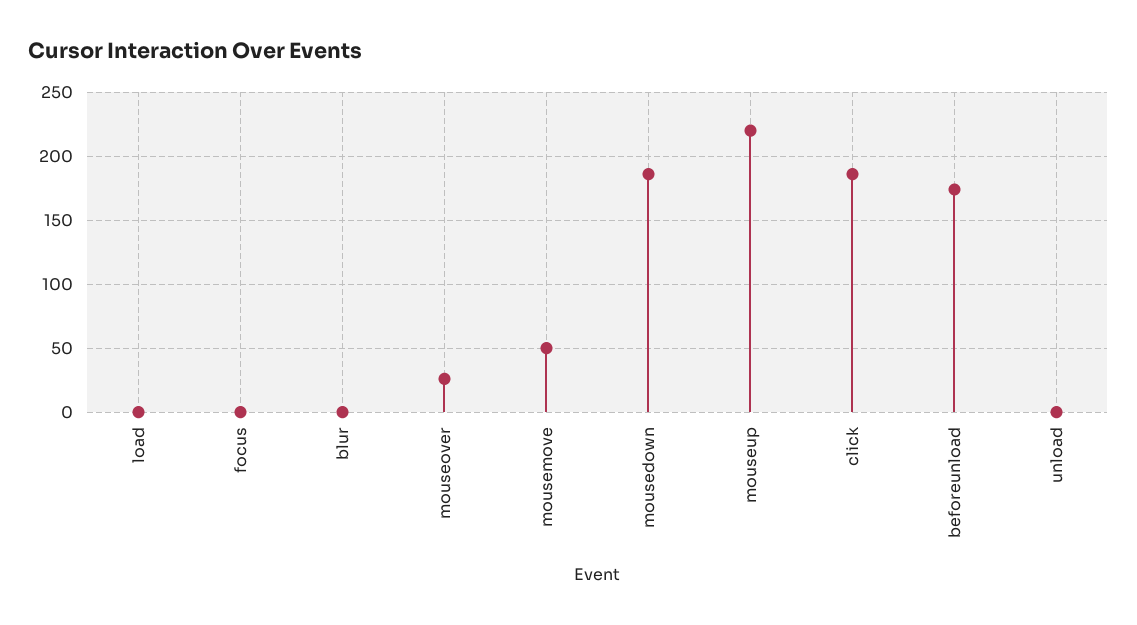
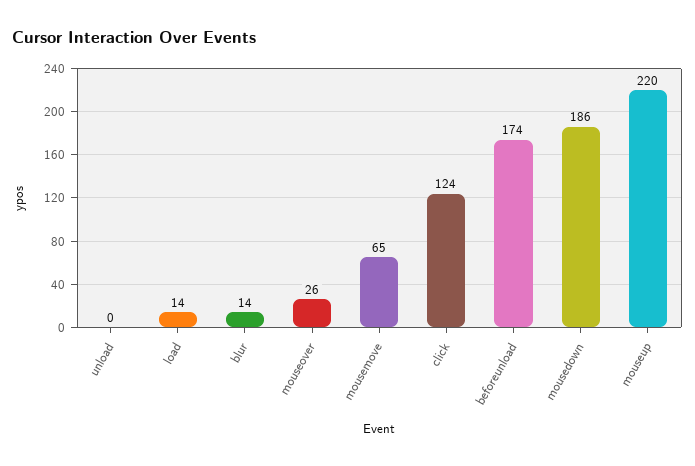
  {
-   "load": 0,
+   "load": 14,
-   "focus": 0,
-   "blur": 0,
+   "blur": 14,
    "mouseover": 26,
-   "mousemove": 50,
+   "mousemove": 65,
    "mousedown": 186,
    "mouseup": 220,
-   "click": 185,
+   "click": 124,
    "beforeunload": 174,
    "unload": 0
  }

